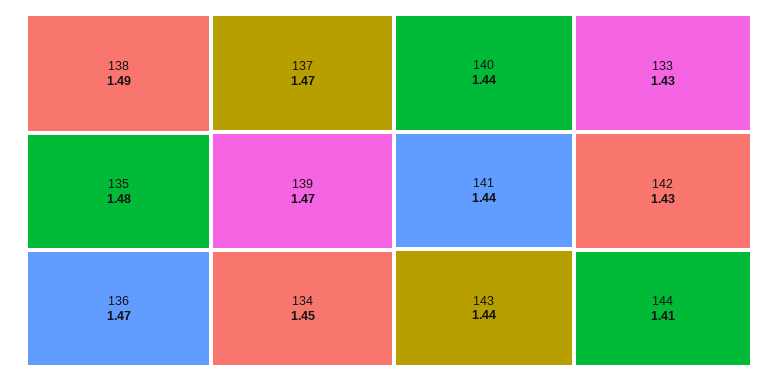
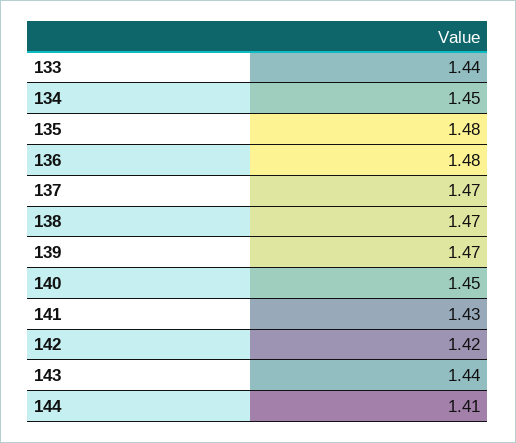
  {
-   "138": 1.49,
+   "138": 1.47,
    "135": 1.48,
-   "136": 1.47,
+   "136": 1.48,
    "137": 1.47,
    "139": 1.47,
    "134": 1.45,
-   "140": 1.44,
+   "140": 1.45,
-   "141": 1.44,
+   "141": 1.43,
    "143": 1.44,
-   "133": 1.43,
+   "133": 1.44,
-   "142": 1.43,
+   "142": 1.42,
    "144": 1.41
  }

